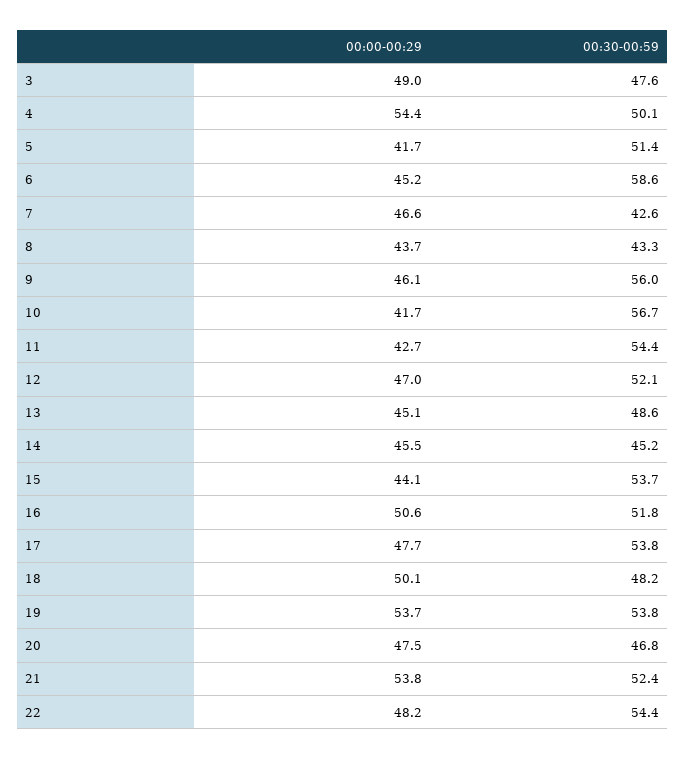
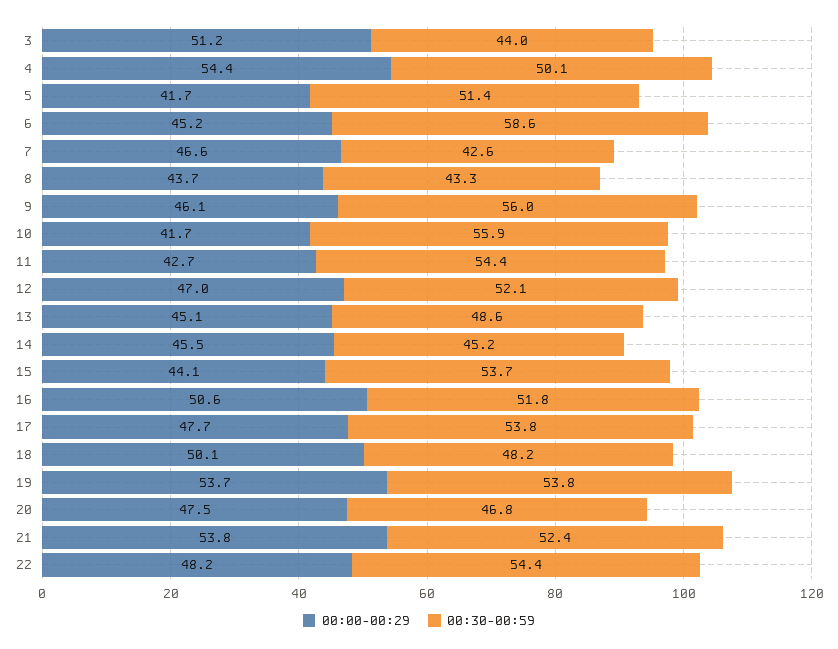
  {
    "00:00-00:29": {
-     "3": 49,
+     "3": 51.2,
      "4": 54.4,
      "5": 41.7,
      "6": 45.2,
      "7": 46.6,
      "8": 43.7,
      "9": 46.1,
      "10": 41.7,
      "11": 42.7,
      "12": 47,
      "13": 45.1,
      "14": 45.5,
      "15": 44.1,
      "16": 50.6,
      "17": 47.7,
      "18": 50.1,
      "19": 53.7,
      "20": 47.5,
      "21": 53.8,
      "22": 48.2
    },
    "00:30-00:59": {
-     "3": 47.6,
+     "3": 44,
      "4": 50.1,
      "5": 51.4,
      "6": 58.6,
      "7": 42.6,
      "8": 43.3,
      "9": 56,
-     "10": 56.7,
+     "10": 55.9,
      "11": 54.4,
      "12": 52.1,
      "13": 48.6,
      "14": 45.2,
      "15": 53.7,
      "16": 51.8,
      "17": 53.8,
      "18": 48.2,
      "19": 53.8,
      "20": 46.8,
      "21": 52.4,
      "22": 54.4
    }
  }

